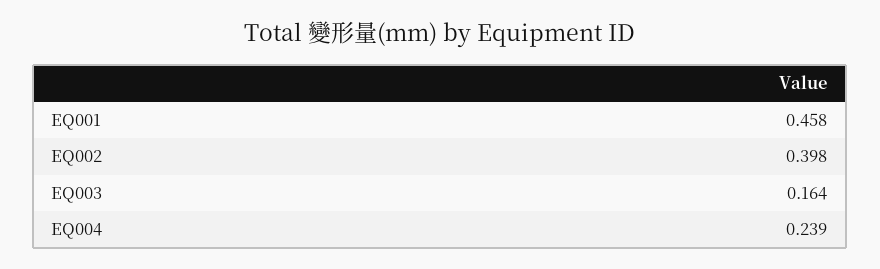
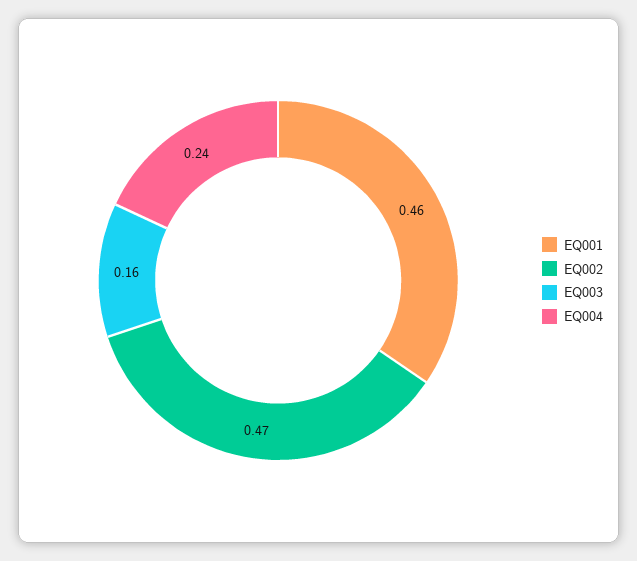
  {
    "EQ001": 0.458,
-   "EQ002": 0.398,
+   "EQ002": 0.47,
    "EQ003": 0.164,
    "EQ004": 0.239
  }

